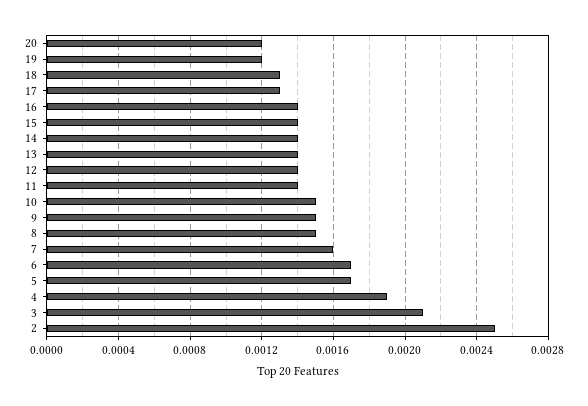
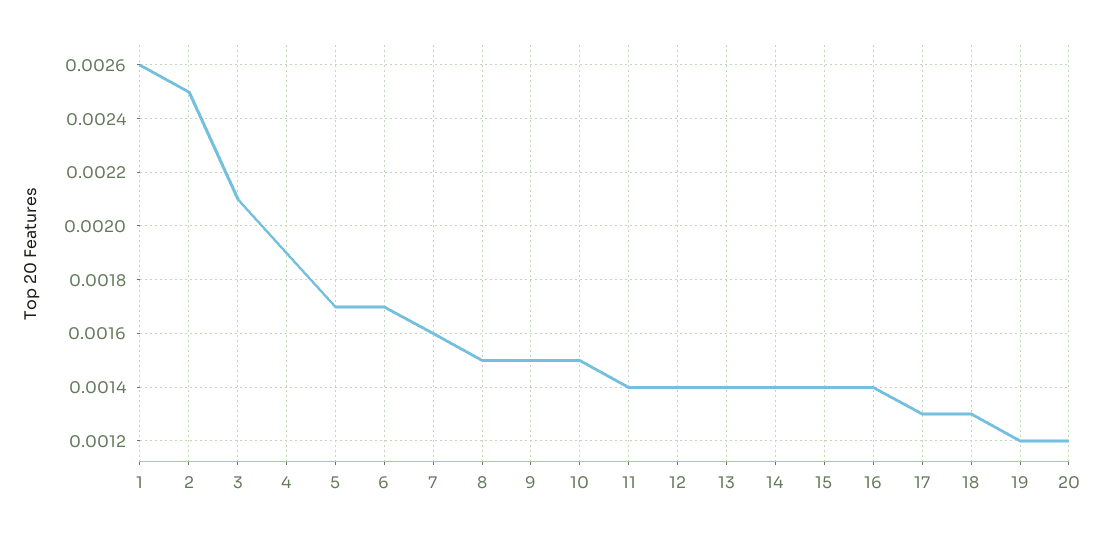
  {
    "20": 0.0012,
    "19": 0.0012,
    "18": 0.0013,
    "17": 0.0013,
    "16": 0.0014,
    "15": 0.0014,
    "14": 0.0014,
    "13": 0.0014,
    "12": 0.0014,
    "11": 0.0014,
    "10": 0.0015,
    "9": 0.0015,
    "8": 0.0015,
    "7": 0.0016,
    "6": 0.0017,
    "5": 0.0017,
    "4": 0.0019,
    "3": 0.0021,
-   "2": 0.0025
+   "2": 0.0025,
+   "1": 0.0026
  }

